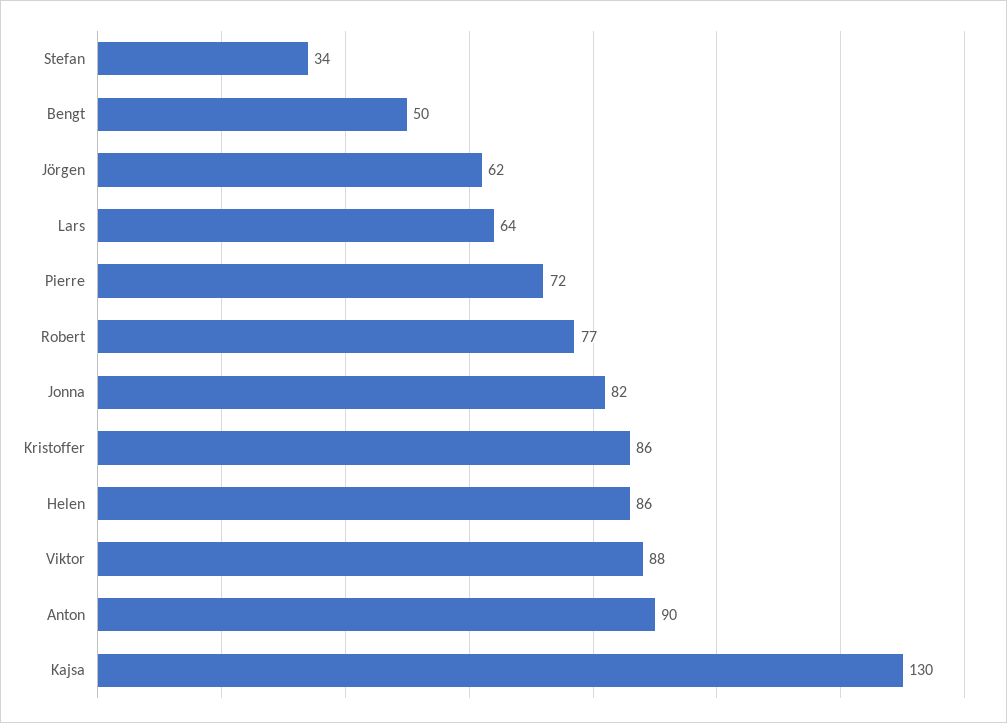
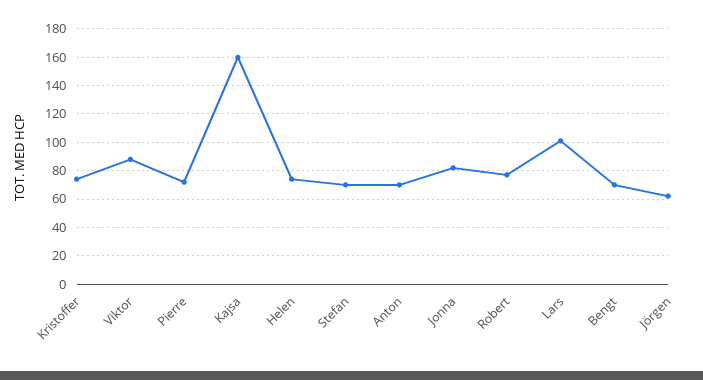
  {
-   "Stefan": 34,
+   "Stefan": 70,
-   "Bengt": 50,
+   "Bengt": 70,
    "Jörgen": 62,
-   "Lars": 64,
+   "Lars": 100,
    "Pierre": 72,
    "Robert": 77,
    "Jonna": 82,
-   "Kristoffer": 86,
+   "Kristoffer": 75,
-   "Helen": 86,
+   "Helen": 75,
    "Viktor": 88,
-   "Anton": 90,
+   "Anton": 70,
-   "Kajsa": 130
+   "Kajsa": 160
  }

